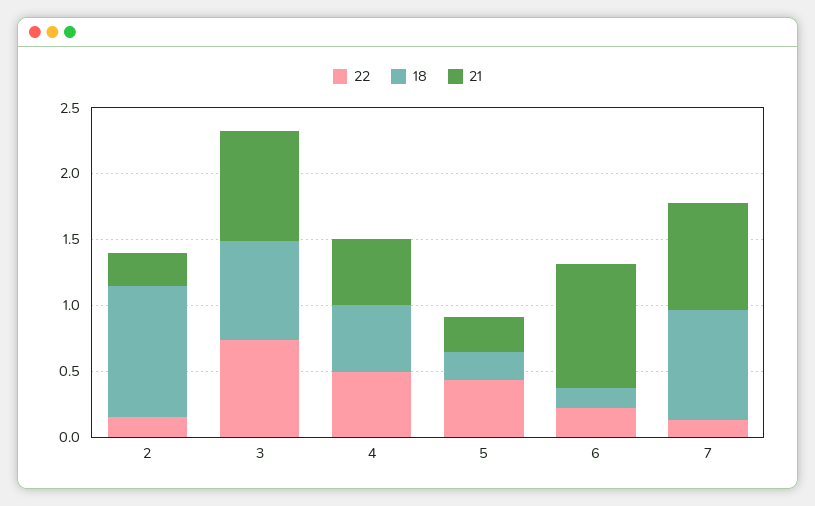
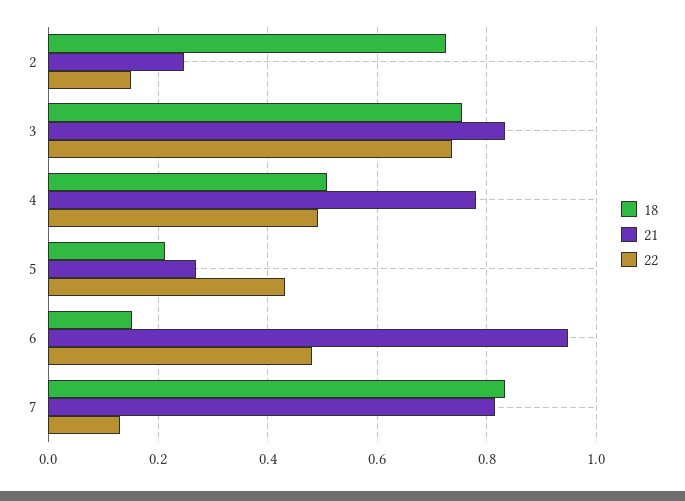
  {
    "22": {
      "2": 0.16,
      "3": 0.74,
      "4": 0.5,
      "5": 0.44,
-     "6": 0.2,
+     "6": 0.48,
      "7": 0.14
    },
    "18": {
-     "2": 1,
+     "2": 0.72,
      "3": 0.76,
      "4": 0.5,
      "5": 0.22,
      "6": 0.16,
      "7": 0.84
    },
    "21": {
      "2": 0.24,
      "3": 0.84,
-     "4": 0.5,
+     "4": 0.78,
      "5": 0.26,
      "6": 0.94,
      "7": 0.82
    }
  }

